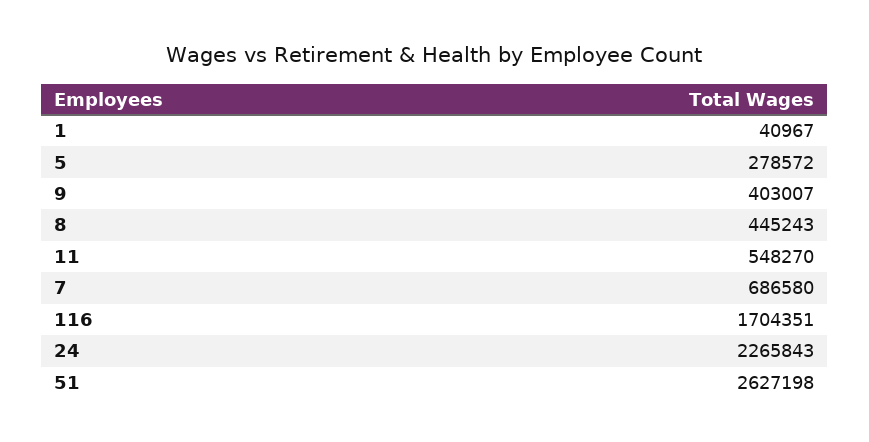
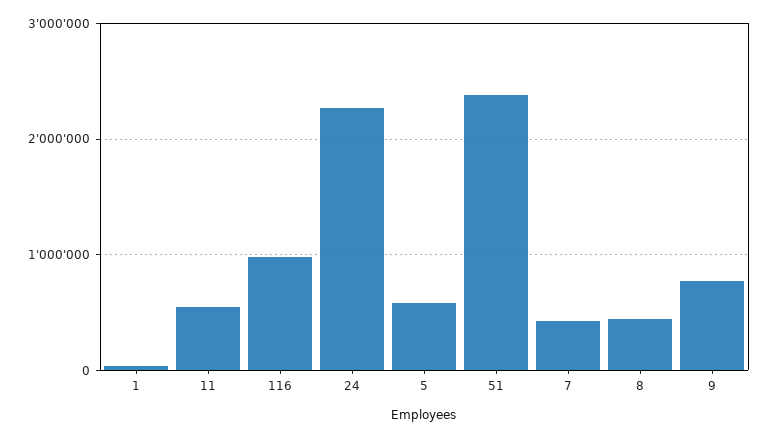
  {
    "1": 40967,
-   "5": 278572,
+   "5": 600000,
-   "9": 403007,
+   "9": 800000,
    "8": 445243,
    "11": 548270,
-   "7": 686580,
+   "7": 400000,
-   "116": 1704351,
+   "116": 1000000,
    "24": 2265843,
-   "51": 2627198
+   "51": 2400000
  }

